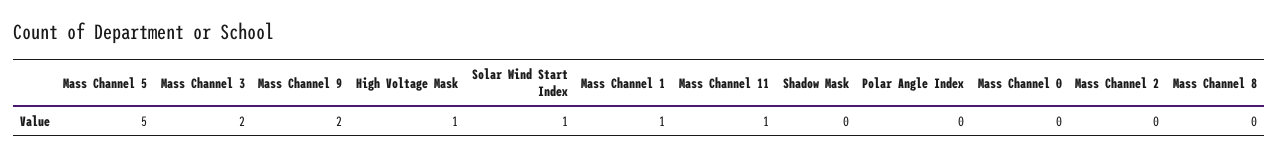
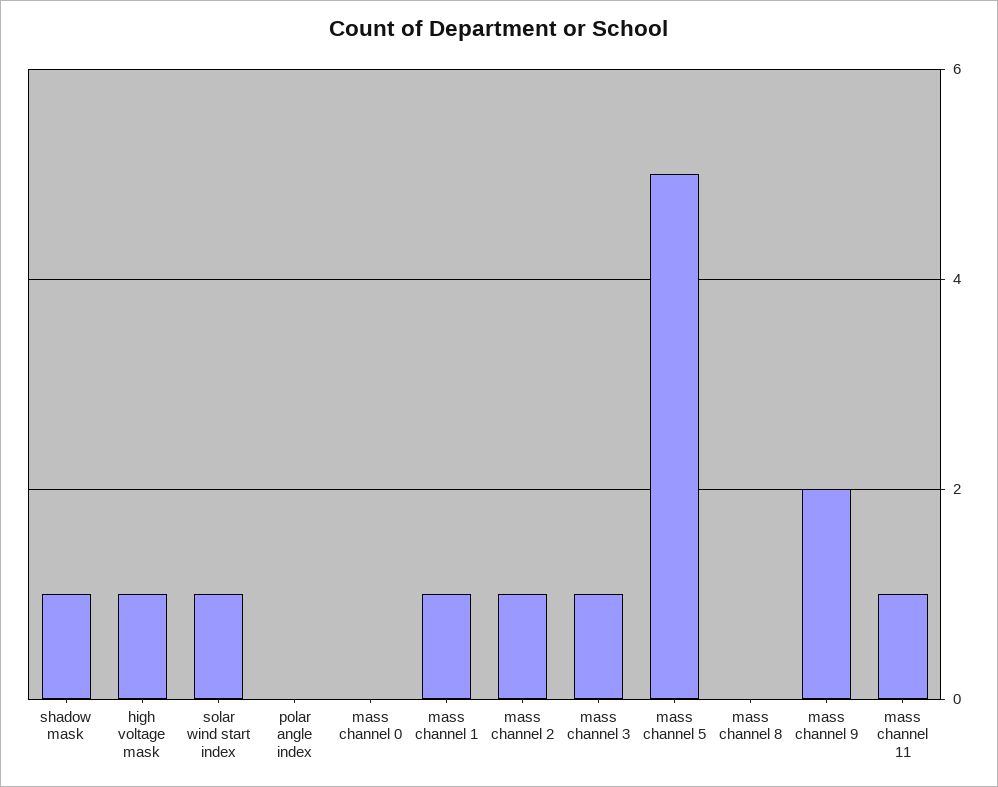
  {
    "Mass Channel 5": 5,
-   "Mass Channel 3": 2,
+   "Mass Channel 3": 1,
    "Mass Channel 9": 2,
    "High Voltage Mask": 1,
    "Solar Wind Start Index": 1,
    "Mass Channel 1": 1,
    "Mass Channel 11": 1,
-   "Shadow Mask": 0,
+   "Shadow Mask": 1,
    "Polar Angle Index": 0,
    "Mass Channel 0": 0,
-   "Mass Channel 2": 0,
+   "Mass Channel 2": 1,
    "Mass Channel 8": 0
  }

